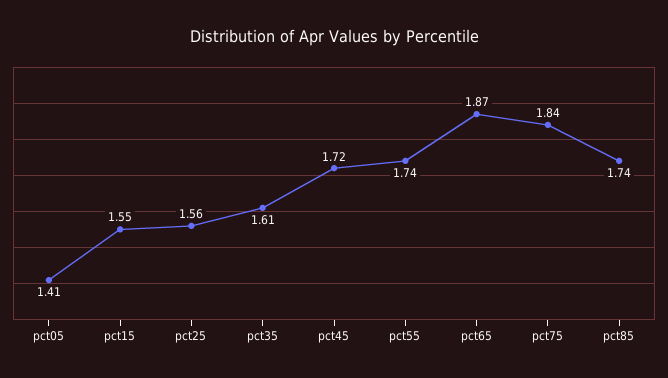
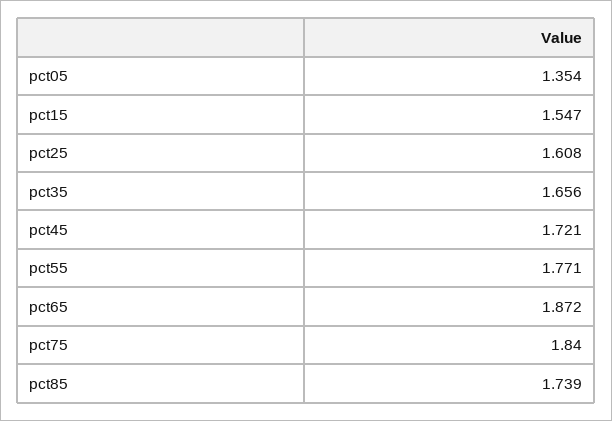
  {
-   "pct05": 1.41,
+   "pct05": 1.354,
    "pct15": 1.547,
-   "pct25": 1.56,
+   "pct25": 1.608,
-   "pct35": 1.61,
+   "pct35": 1.656,
    "pct45": 1.721,
-   "pct55": 1.74,
+   "pct55": 1.771,
    "pct65": 1.872,
    "pct75": 1.84,
    "pct85": 1.739
  }

